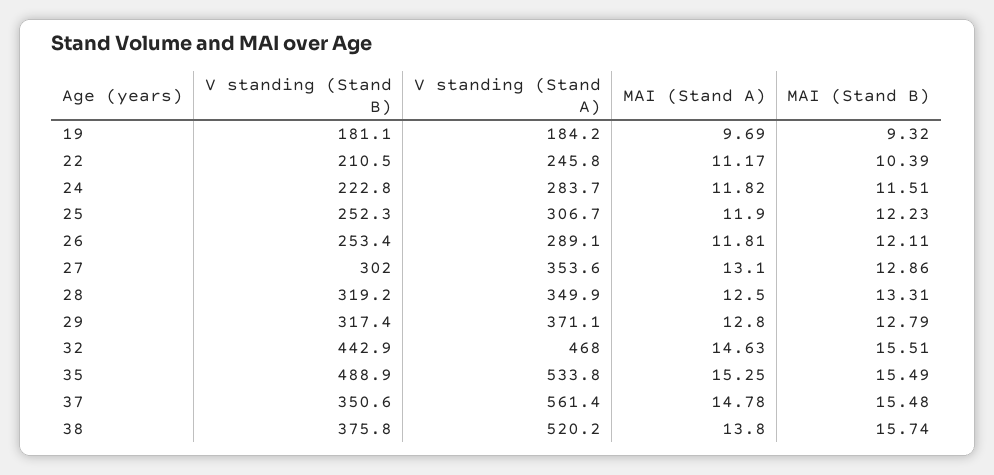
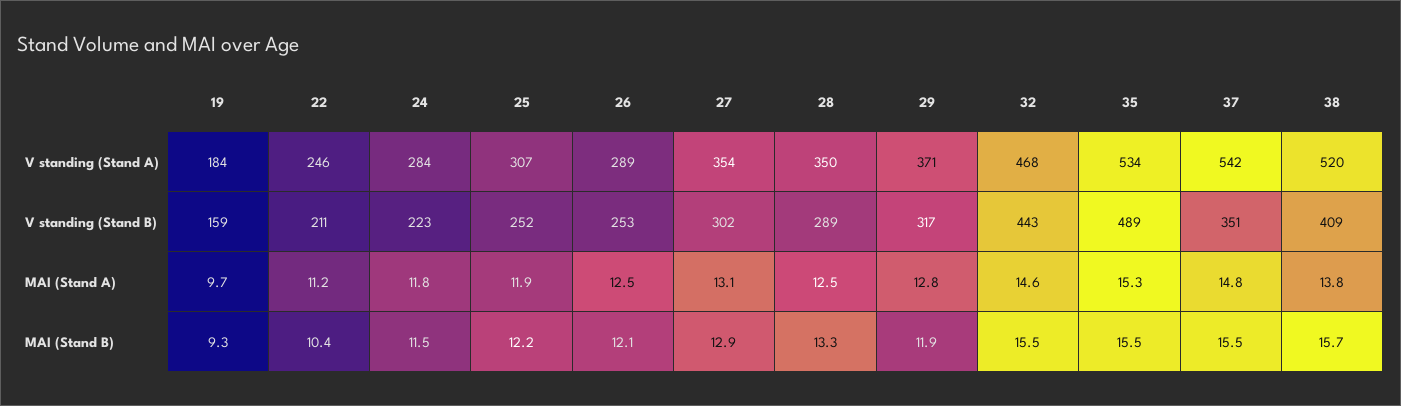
  {
    "V standing (Stand B)": {
-     "19": 181.1,
+     "19": 159,
      "22": 210.5,
      "24": 222.8,
      "25": 252.3,
      "26": 253.4,
      "27": 302,
-     "28": 319.2,
+     "28": 289,
      "29": 317.4,
      "32": 442.9,
      "35": 488.9,
      "37": 350.6,
-     "38": 375.8
+     "38": 409
    },
    "V standing (Stand A)": {
      "19": 184.2,
      "22": 245.8,
      "24": 283.7,
      "25": 306.7,
      "26": 289.1,
      "27": 353.6,
      "28": 349.9,
      "29": 371.1,
      "32": 468,
      "35": 533.8,
-     "37": 561.4,
+     "37": 542,
      "38": 520.2
    },
    "MAI (Stand A)": {
      "19": 9.69,
      "22": 11.17,
      "24": 11.82,
      "25": 11.9,
-     "26": 11.81,
+     "26": 12.5,
      "27": 13.1,
      "28": 12.5,
      "29": 12.8,
      "32": 14.63,
      "35": 15.25,
      "37": 14.78,
      "38": 13.8
    },
    "MAI (Stand B)": {
      "19": 9.32,
      "22": 10.39,
      "24": 11.51,
      "25": 12.23,
      "26": 12.11,
      "27": 12.86,
      "28": 13.31,
-     "29": 12.79,
+     "29": 11.9,
      "32": 15.51,
      "35": 15.49,
      "37": 15.48,
      "38": 15.74
    }
  }

